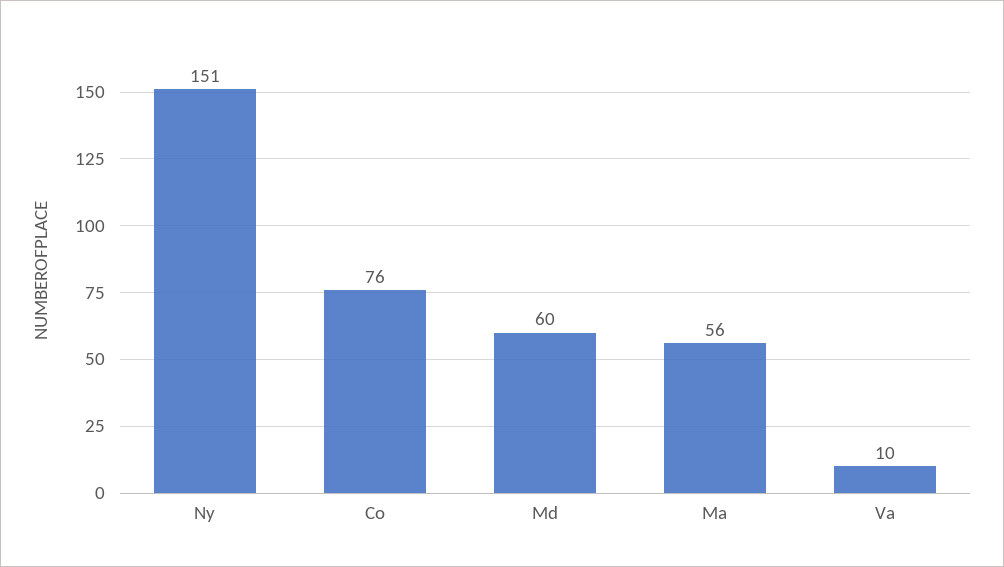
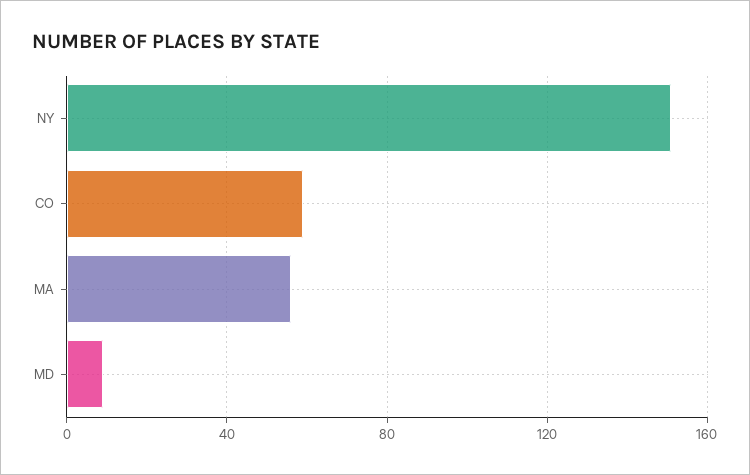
  {
    "Ny": 151,
-   "Co": 76,
+   "Co": 60,
-   "Md": 60,
+   "Md": 10,
-   "Ma": 56,
+   "Ma": 56
-   "Va": 10
  }

